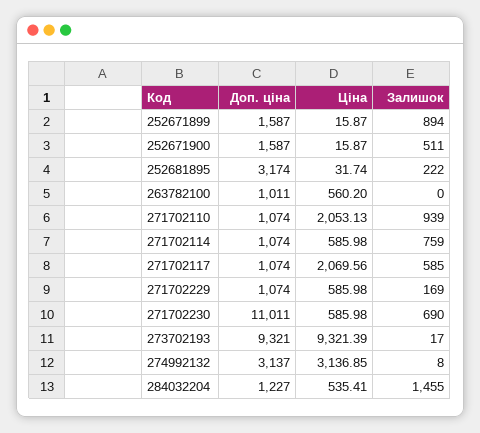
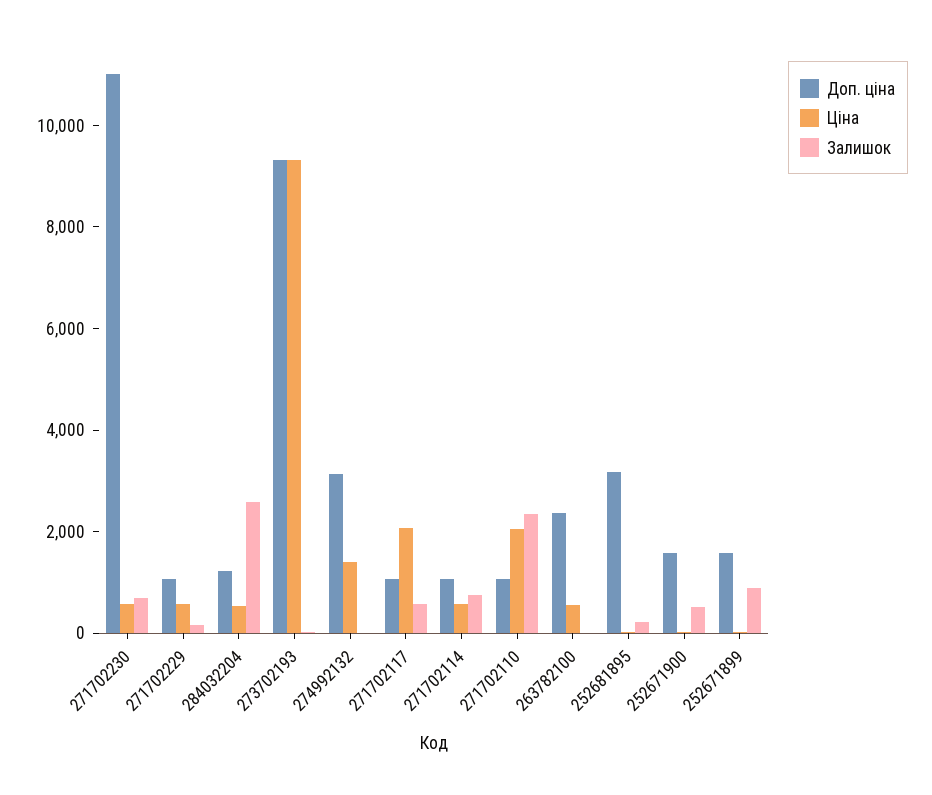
  {
    "Доп. ціна": {
      "252671899": 1587,
      "252671900": 1587,
      "252681895": 3174,
-     "263782100": 1011,
+     "263782100": 2500,
      "271702110": 1074,
      "271702114": 1074,
      "271702117": 1074,
      "271702229": 1074,
      "271702230": 11011,
      "273702193": 9321,
      "274992132": 3137,
      "284032204": 1227
    },
    "Ціна": {
      "252671899": 15.87,
      "252671900": 15.87,
      "252681895": 31.74,
      "263782100": 560.2,
      "271702110": 2053.13,
      "271702114": 585.98,
      "271702117": 2069.56,
      "271702229": 585.98,
      "271702230": 585.98,
      "273702193": 9321.39,
-     "274992132": 3136.85,
+     "274992132": 1500,
      "284032204": 535.41
    },
    "Залишок": {
      "252671899": 894,
      "252671900": 511,
      "252681895": 222,
      "263782100": 0,
-     "271702110": 939,
+     "271702110": 2500,
      "271702114": 759,
      "271702117": 585,
      "271702229": 169,
      "271702230": 690,
      "273702193": 17,
      "274992132": 8,
-     "284032204": 1455
+     "284032204": 2500
    }
  }

